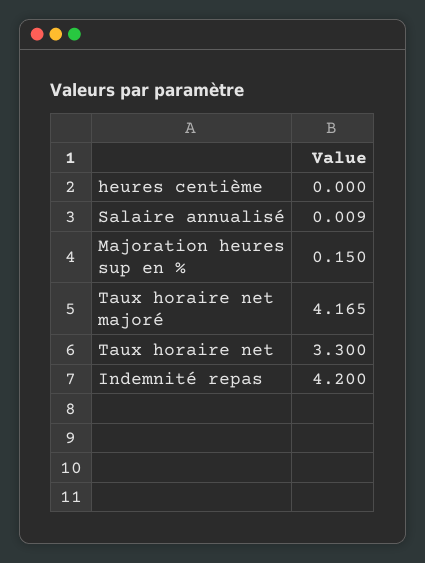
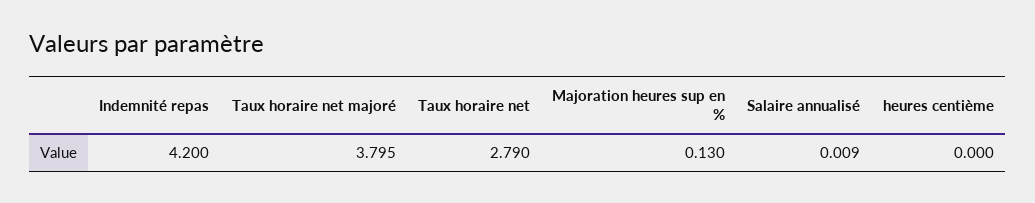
  {
    "heures centième": 0,
    "Salaire annualisé": 0.009,
-   "Majoration heures sup en %": 0.15,
+   "Majoration heures sup en %": 0.13,
-   "Taux horaire net majoré": 4.165,
+   "Taux horaire net majoré": 3.795,
-   "Taux horaire net": 3.3,
+   "Taux horaire net": 2.79,
    "Indemnité repas": 4.2
  }

